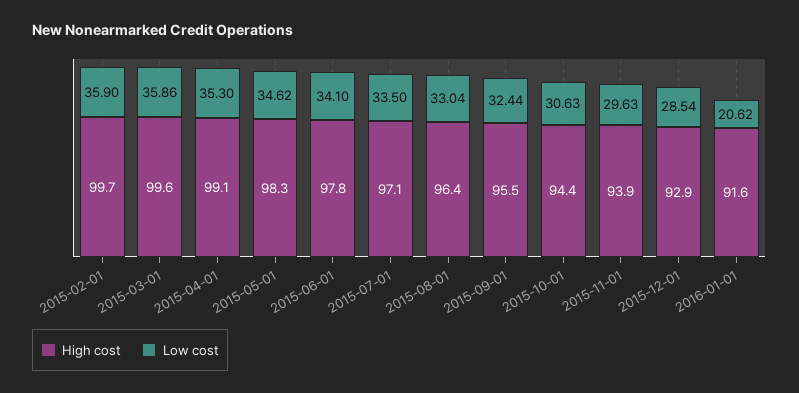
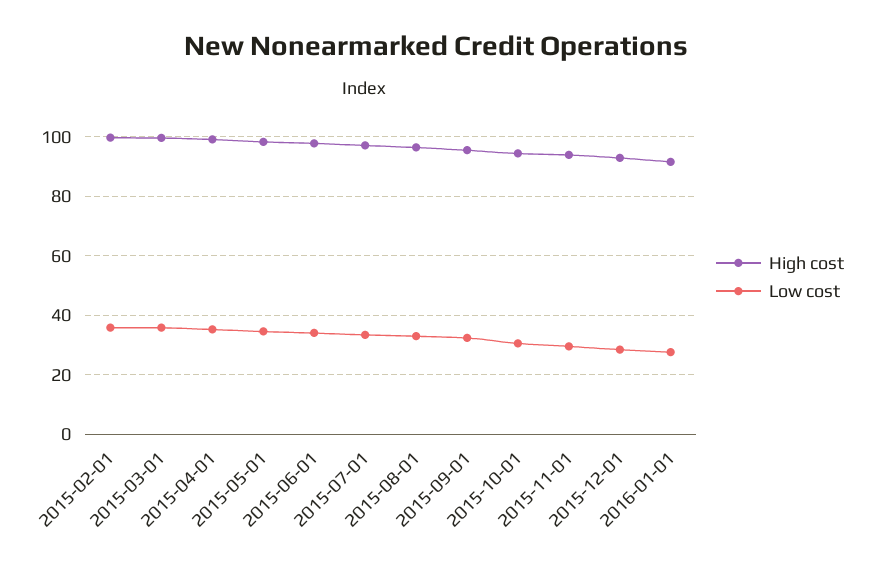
  {
    "High cost": {
      "2015-02-01": 99.7,
      "2015-03-01": 99.6,
      "2015-04-01": 99.1,
      "2015-05-01": 98.3,
      "2015-06-01": 97.8,
      "2015-07-01": 97.1,
      "2015-08-01": 96.4,
      "2015-09-01": 95.5,
      "2015-10-01": 94.4,
      "2015-11-01": 93.9,
      "2015-12-01": 92.9,
      "2016-01-01": 91.6
    },
    "Low cost": {
      "2015-02-01": 35.9,
      "2015-03-01": 35.86,
      "2015-04-01": 35.3,
      "2015-05-01": 34.62,
      "2015-06-01": 34.1,
      "2015-07-01": 33.5,
      "2015-08-01": 33.04,
      "2015-09-01": 32.44,
      "2015-10-01": 30.63,
      "2015-11-01": 29.63,
      "2015-12-01": 28.54,
-     "2016-01-01": 20.62
+     "2016-01-01": 27.5
    }
  }

